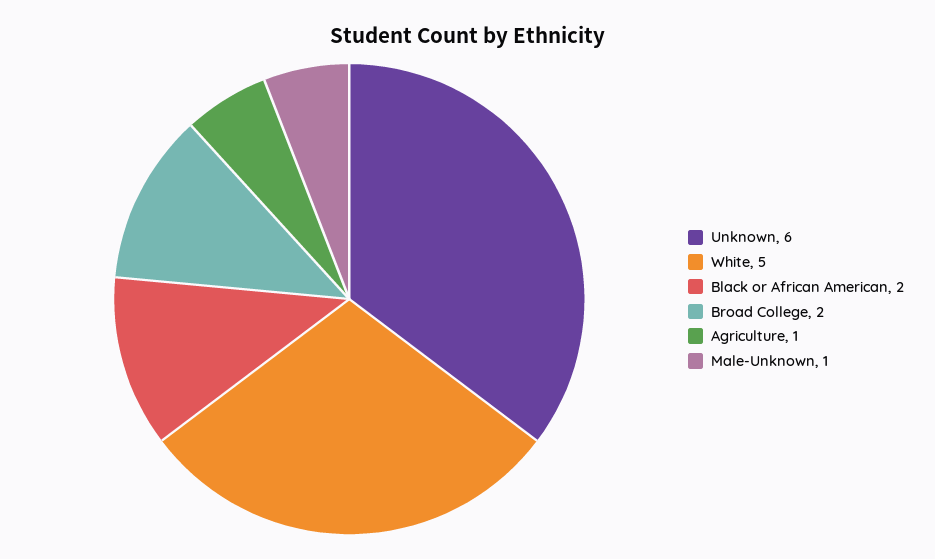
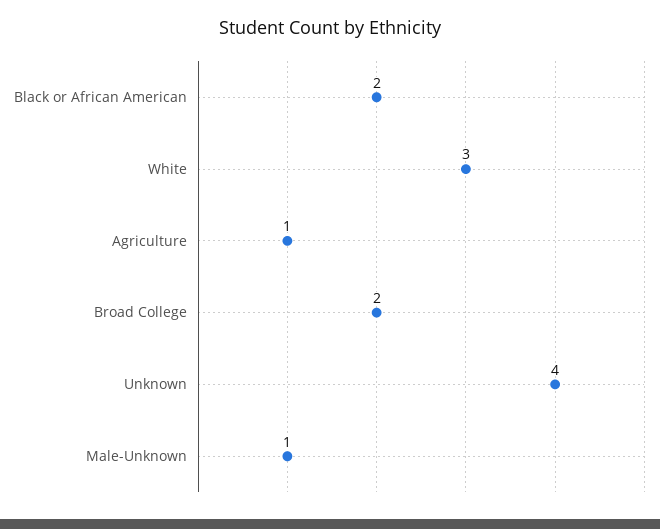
  {
-   "Unknown": 6,
+   "Unknown": 4,
-   "White": 5,
+   "White": 3,
    "Black or African American": 2,
    "Broad College": 2,
    "Agriculture": 1,
    "Male-Unknown": 1
  }

